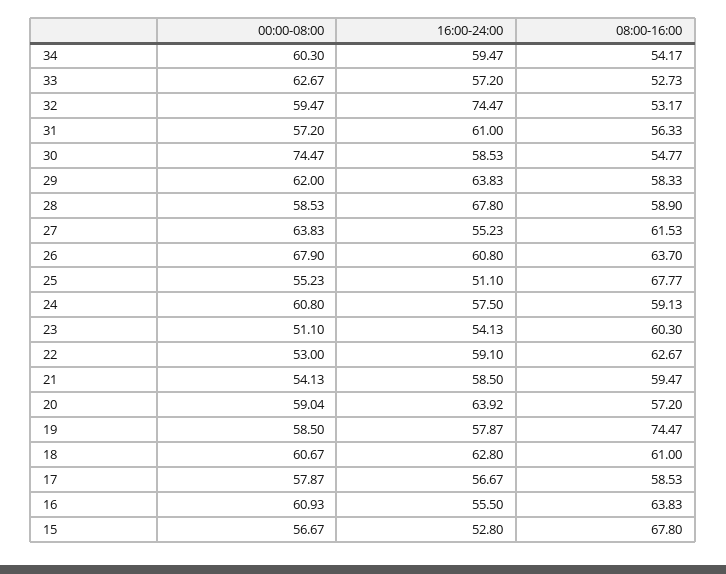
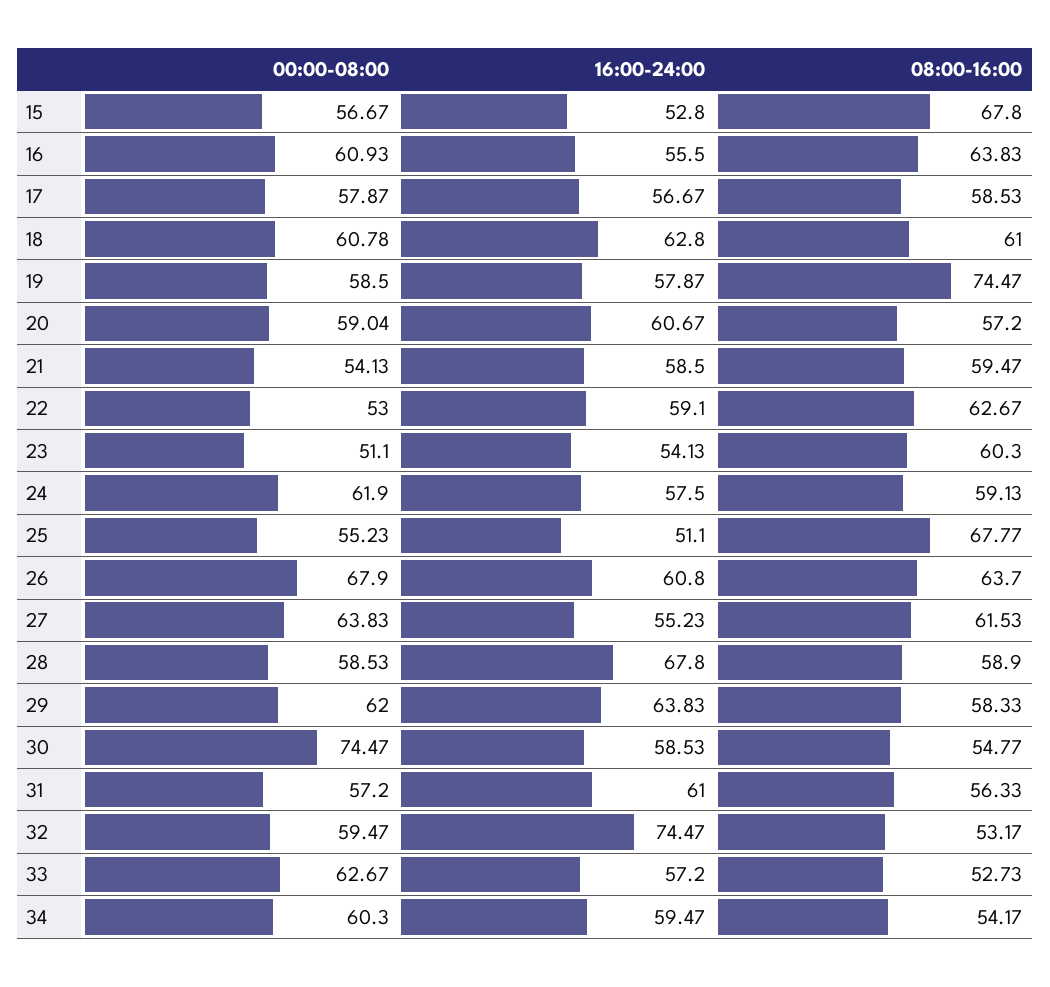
  {
    "00:00-08:00": {
      "34": 60.3,
      "33": 62.67,
      "32": 59.47,
      "31": 57.2,
      "30": 74.47,
      "29": 62,
      "28": 58.53,
      "27": 63.83,
      "26": 67.9,
      "25": 55.23,
-     "24": 60.8,
+     "24": 61.9,
      "23": 51.1,
      "22": 53,
      "21": 54.13,
      "20": 59.04,
      "19": 58.5,
-     "18": 60.67,
+     "18": 60.78,
      "17": 57.87,
      "16": 60.93,
      "15": 56.67
    },
    "16:00-24:00": {
      "34": 59.47,
      "33": 57.2,
      "32": 74.47,
      "31": 61,
      "30": 58.53,
      "29": 63.83,
      "28": 67.8,
      "27": 55.23,
      "26": 60.8,
      "25": 51.1,
      "24": 57.5,
      "23": 54.13,
      "22": 59.1,
      "21": 58.5,
-     "20": 63.92,
+     "20": 60.67,
      "19": 57.87,
      "18": 62.8,
      "17": 56.67,
      "16": 55.5,
      "15": 52.8
    },
    "08:00-16:00": {
      "34": 54.17,
      "33": 52.73,
      "32": 53.17,
      "31": 56.33,
      "30": 54.77,
      "29": 58.33,
      "28": 58.9,
      "27": 61.53,
      "26": 63.7,
      "25": 67.77,
      "24": 59.13,
      "23": 60.3,
      "22": 62.67,
      "21": 59.47,
      "20": 57.2,
      "19": 74.47,
      "18": 61,
      "17": 58.53,
      "16": 63.83,
      "15": 67.8
    }
  }

